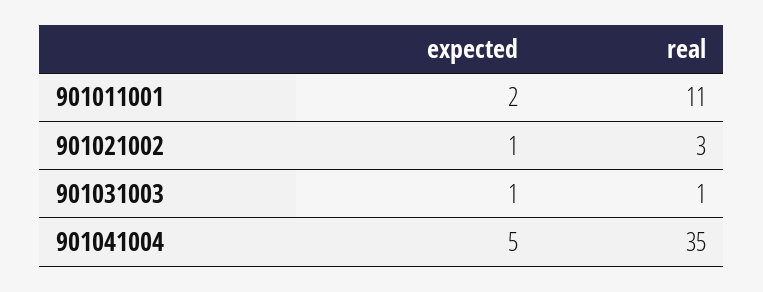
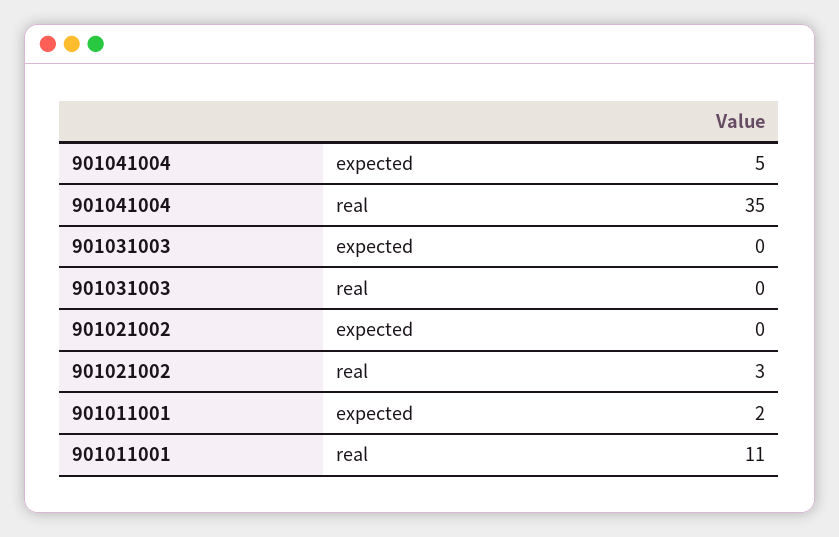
  {
    "expected": {
      "901011001": 2,
-     "901021002": 1,
+     "901021002": 0,
-     "901031003": 1,
+     "901031003": 0,
      "901041004": 5
    },
    "real": {
      "901011001": 11,
      "901021002": 3,
-     "901031003": 1,
+     "901031003": 0,
      "901041004": 35
    }
  }

